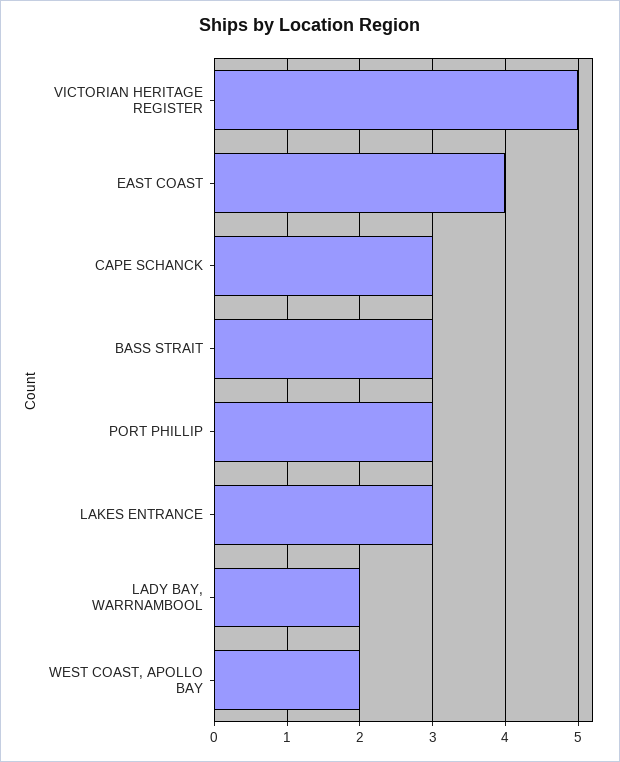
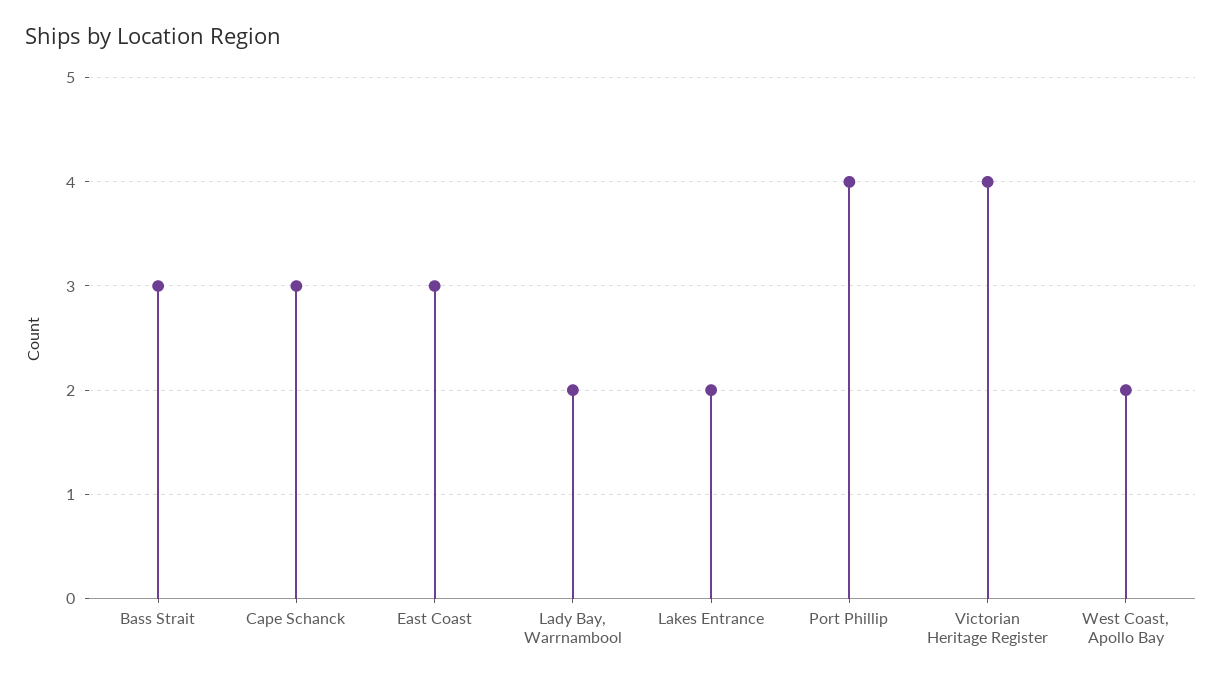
  {
-   "VICTORIAN HERITAGE REGISTER": 5,
+   "VICTORIAN HERITAGE REGISTER": 4,
-   "EAST COAST": 4,
+   "EAST COAST": 3,
    "CAPE SCHANCK": 3,
    "BASS STRAIT": 3,
-   "PORT PHILLIP": 3,
+   "PORT PHILLIP": 4,
-   "LAKES ENTRANCE": 3,
+   "LAKES ENTRANCE": 2,
    "LADY BAY, WARRNAMBOOL": 2,
    "WEST COAST, APOLLO BAY": 2
  }

